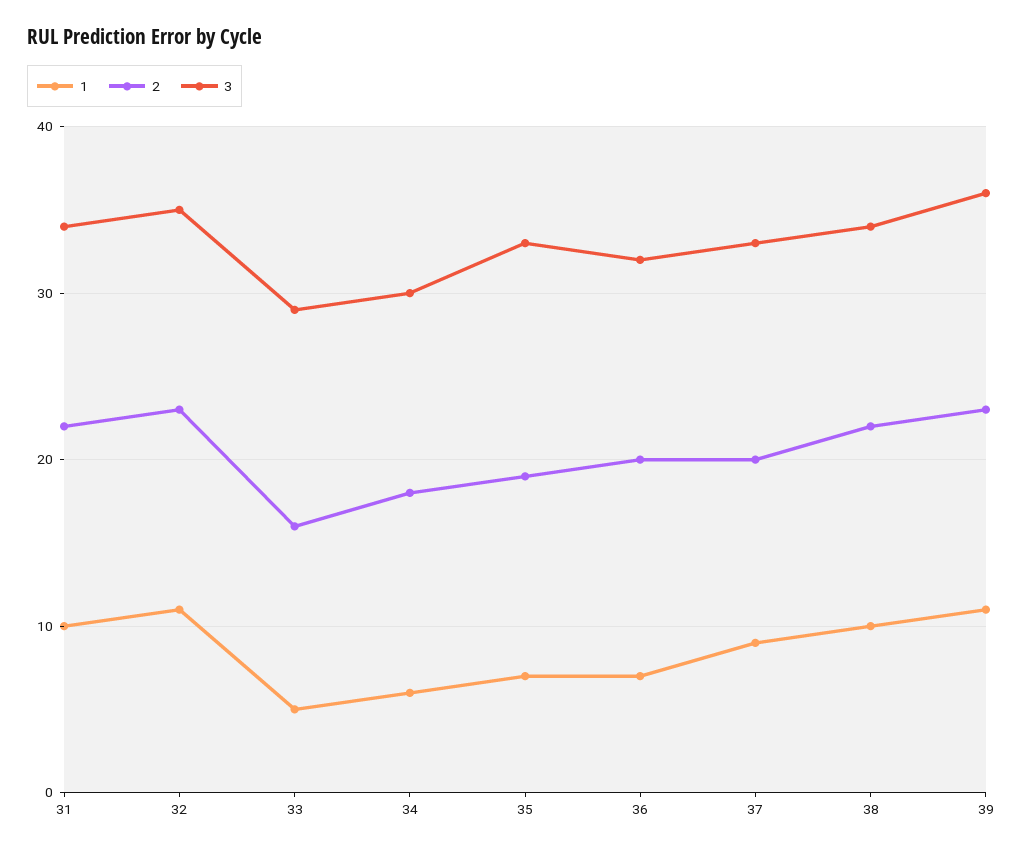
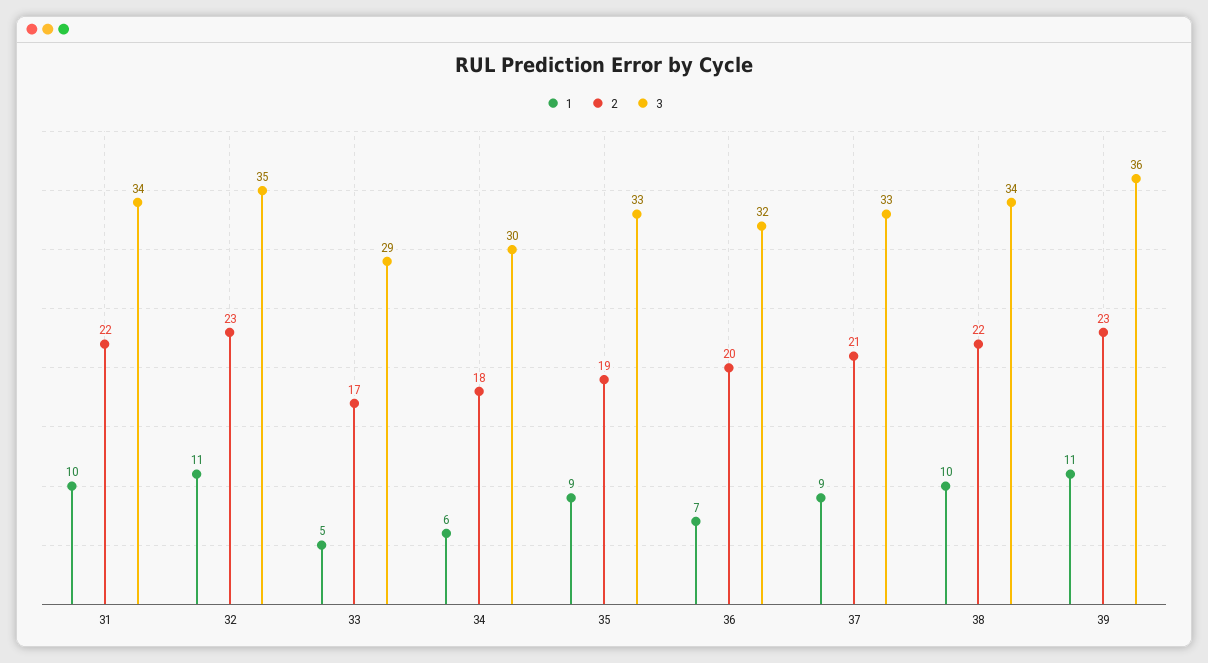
  {
    "1": {
      "31": 10,
      "32": 11,
      "33": 5,
      "34": 6,
-     "35": 7,
+     "35": 9,
      "36": 7,
      "37": 9,
      "38": 10,
      "39": 11
    },
    "2": {
      "31": 22,
      "32": 23,
-     "33": 16,
+     "33": 17,
      "34": 18,
      "35": 19,
      "36": 20,
-     "37": 20,
+     "37": 21,
      "38": 22,
      "39": 23
    },
    "3": {
      "31": 34,
      "32": 35,
      "33": 29,
      "34": 30,
      "35": 33,
      "36": 32,
      "37": 33,
      "38": 34,
      "39": 36
    }
  }

